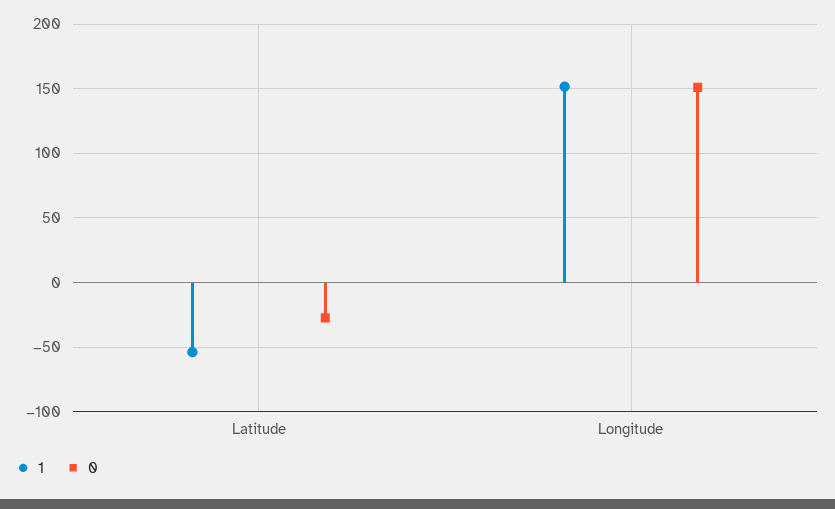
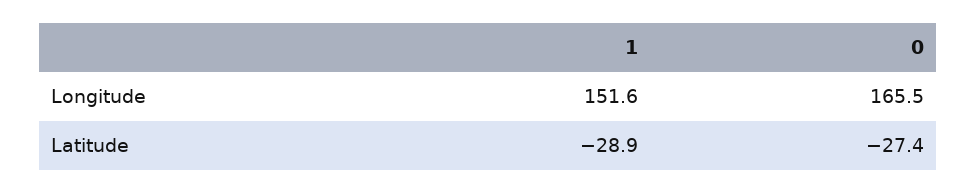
  {
    "1": {
-     "Latitude": -55,
+     "Latitude": -28.9,
      "Longitude": 151.6
    },
    "0": {
      "Latitude": -27.4,
-     "Longitude": 150
+     "Longitude": 165.5
    }
  }

